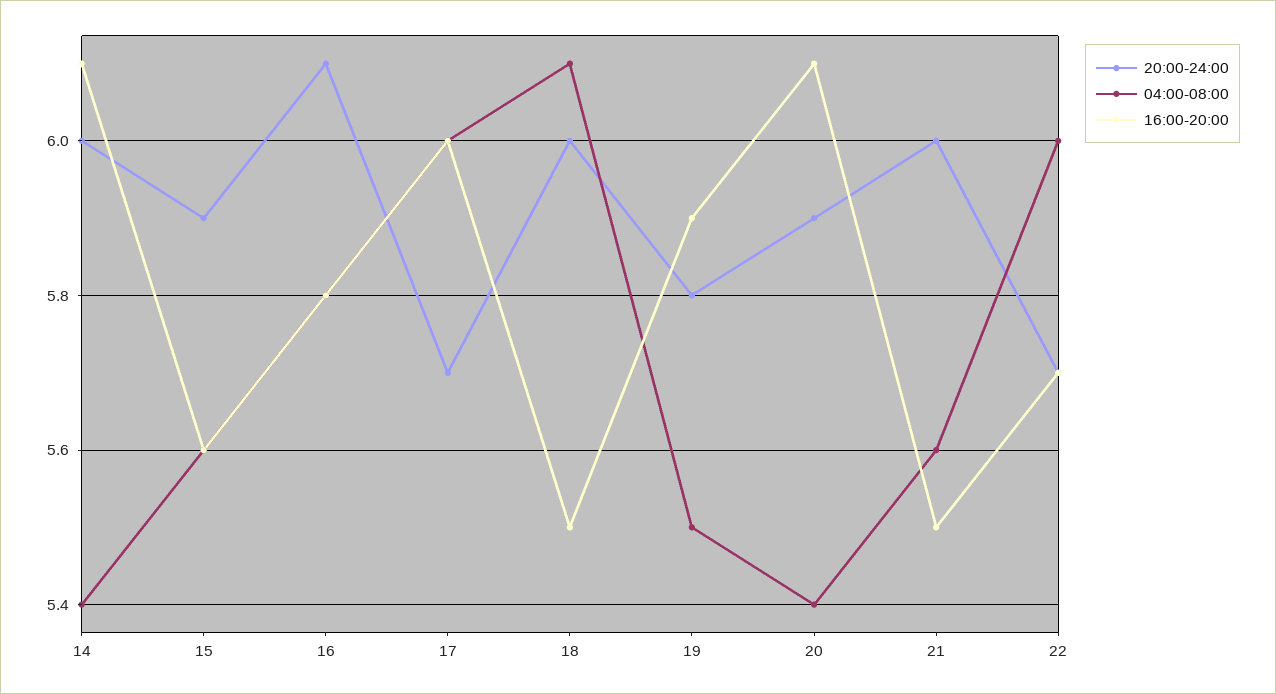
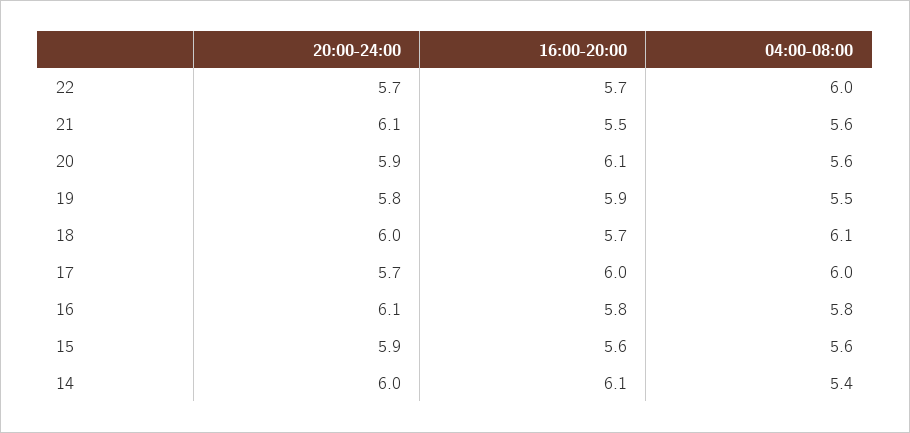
  {
    "20:00-24:00": {
      "14": 6,
      "15": 5.9,
      "16": 6.1,
      "17": 5.7,
      "18": 6,
      "19": 5.8,
      "20": 5.9,
-     "21": 6,
+     "21": 6.1,
      "22": 5.7
    },
    "04:00-08:00": {
      "14": 5.4,
      "15": 5.6,
      "16": 5.8,
      "17": 6,
      "18": 6.1,
      "19": 5.5,
-     "20": 5.4,
+     "20": 5.6,
      "21": 5.6,
      "22": 6
    },
    "16:00-20:00": {
      "14": 6.1,
      "15": 5.6,
      "16": 5.8,
      "17": 6,
-     "18": 5.5,
+     "18": 5.7,
      "19": 5.9,
      "20": 6.1,
      "21": 5.5,
      "22": 5.7
    }
  }

